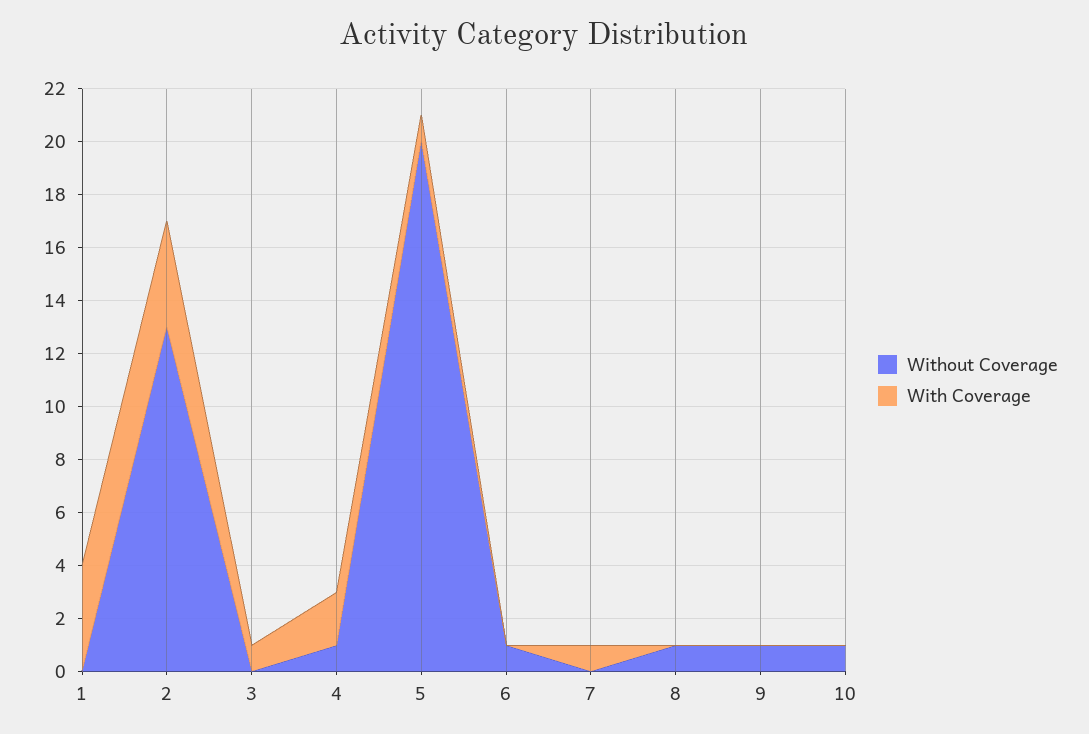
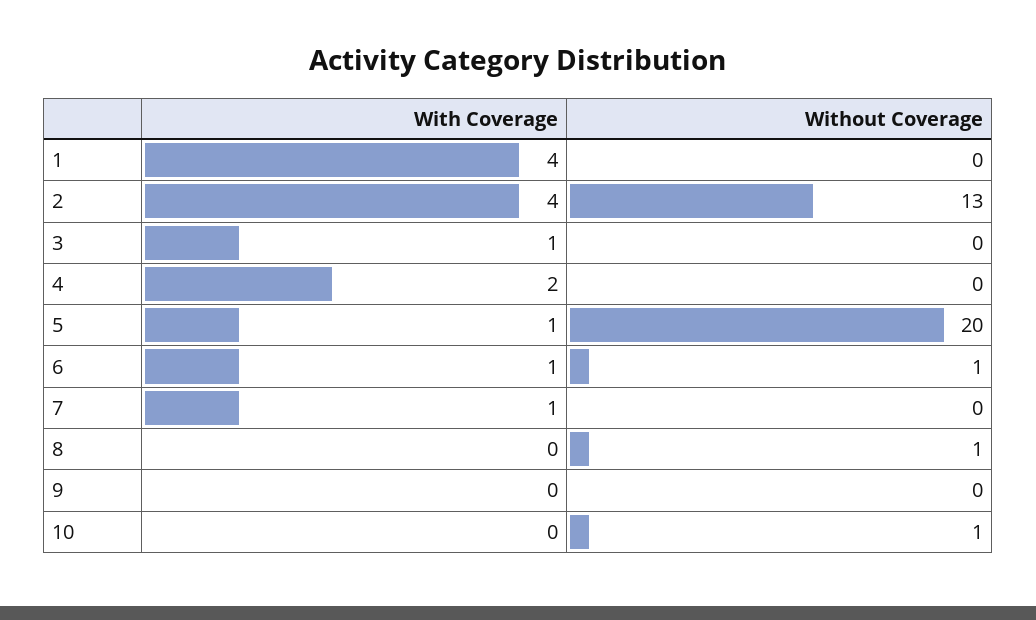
  {
    "Without Coverage": {
      "1": 0,
      "2": 13,
      "3": 0,
-     "4": 1,
+     "4": 0,
      "5": 20,
      "6": 1,
      "7": 0,
      "8": 1,
-     "9": 1,
+     "9": 0,
      "10": 1
    },
    "With Coverage": {
      "1": 4,
      "2": 4,
      "3": 1,
      "4": 2,
      "5": 1,
-     "6": 0,
+     "6": 1,
      "7": 1,
      "8": 0,
      "9": 0,
      "10": 0
    }
  }

